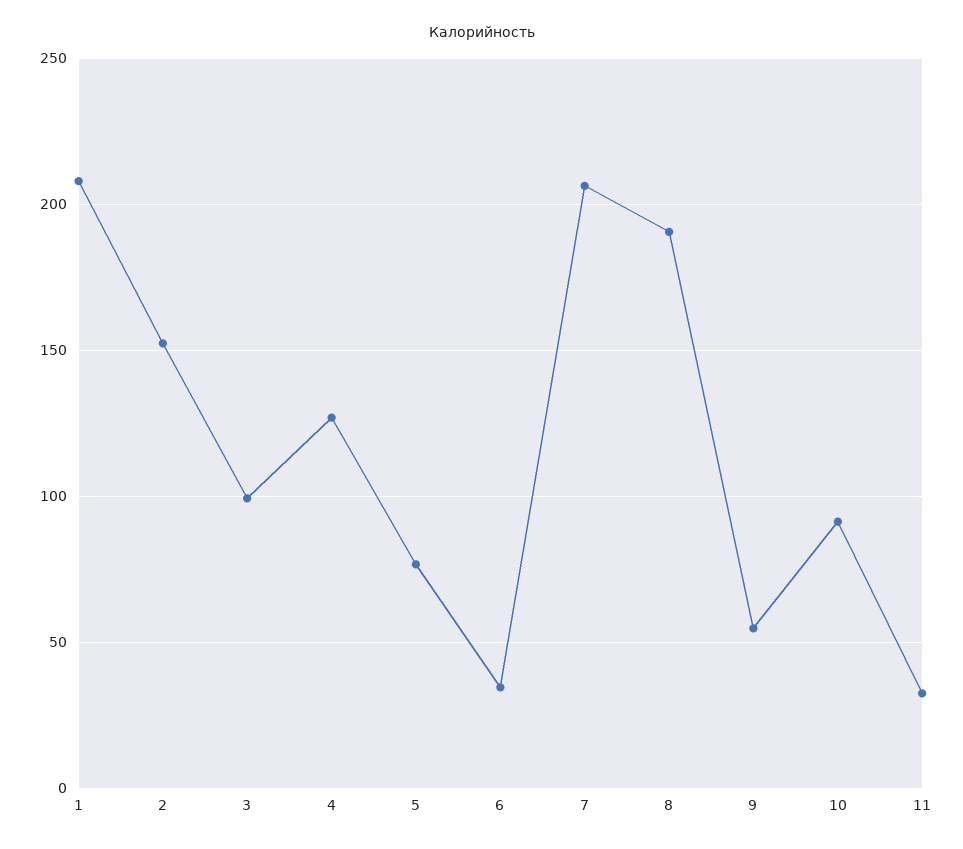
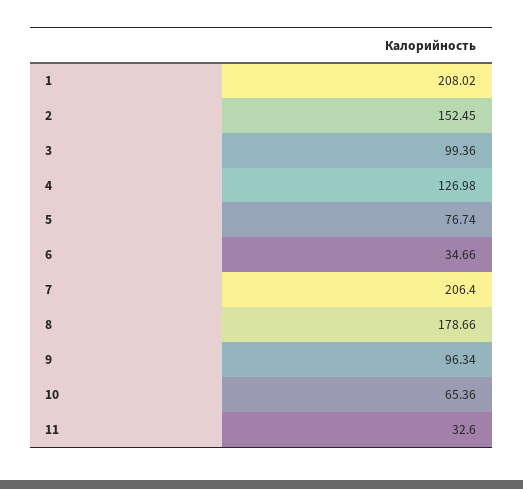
  {
    "1": 208.02,
    "2": 152.45,
    "3": 99.36,
    "4": 126.98,
    "5": 76.74,
    "6": 34.66,
    "7": 206.4,
-   "8": 190,
+   "8": 178.66,
-   "9": 55,
+   "9": 96.34,
-   "10": 90,
+   "10": 65.36,
    "11": 32.6
  }

